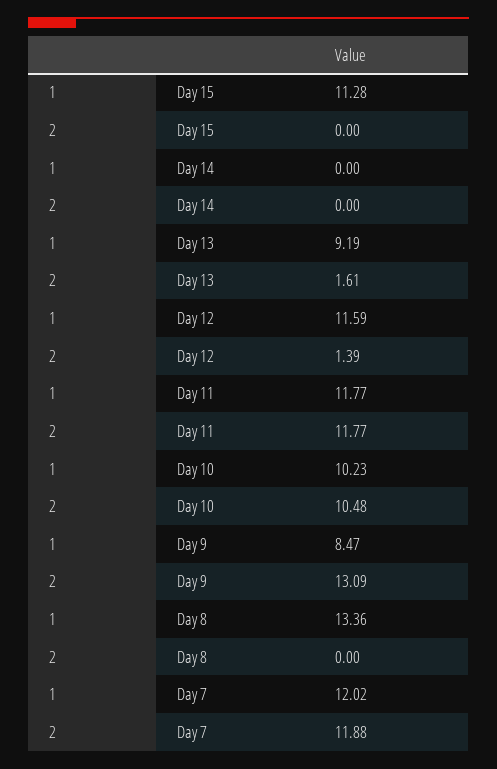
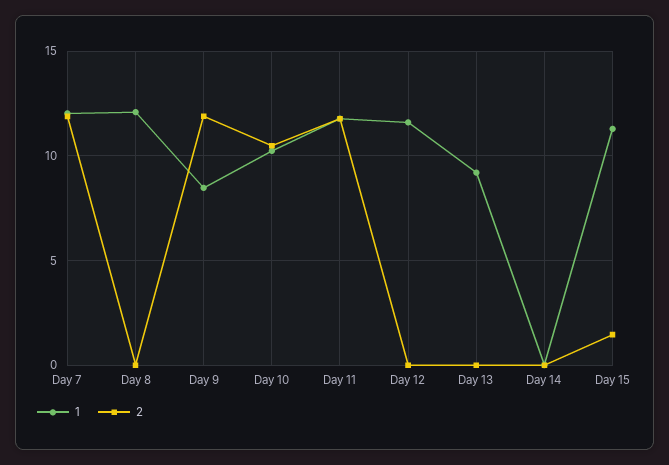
  {
    "1": {
      "Day 15": 11.28,
      "Day 14": 0,
      "Day 13": 9.19,
      "Day 12": 11.59,
      "Day 11": 11.77,
      "Day 10": 10.23,
      "Day 9": 8.47,
-     "Day 8": 13.36,
+     "Day 8": 12,
      "Day 7": 12.02
    },
    "2": {
-     "Day 15": 0,
+     "Day 15": 1.5,
      "Day 14": 0,
-     "Day 13": 1.61,
+     "Day 13": 0,
-     "Day 12": 1.39,
+     "Day 12": 0,
      "Day 11": 11.77,
      "Day 10": 10.48,
-     "Day 9": 13.09,
+     "Day 9": 12,
      "Day 8": 0,
      "Day 7": 11.88
    }
  }

